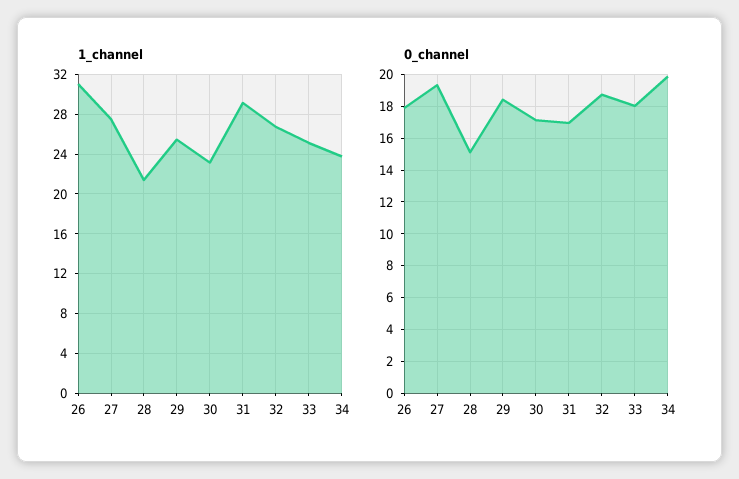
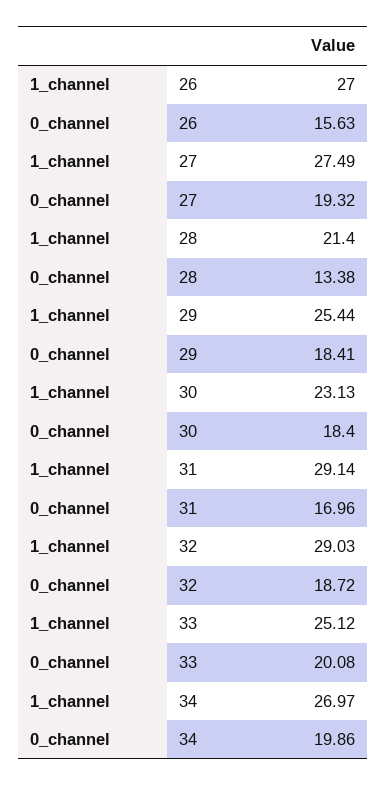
  {
    "1_channel": {
-     "26": 31,
+     "26": 27,
      "27": 27.49,
      "28": 21.4,
      "29": 25.44,
      "30": 23.13,
      "31": 29.14,
-     "32": 27,
+     "32": 29.03,
      "33": 25.12,
-     "34": 24
+     "34": 26.97
    },
    "0_channel": {
-     "26": 18,
+     "26": 15.63,
      "27": 19.32,
-     "28": 15,
+     "28": 13.38,
      "29": 18.41,
-     "30": 17,
+     "30": 18.4,
      "31": 16.96,
      "32": 18.72,
-     "33": 18,
+     "33": 20.08,
      "34": 19.86
    }
  }

